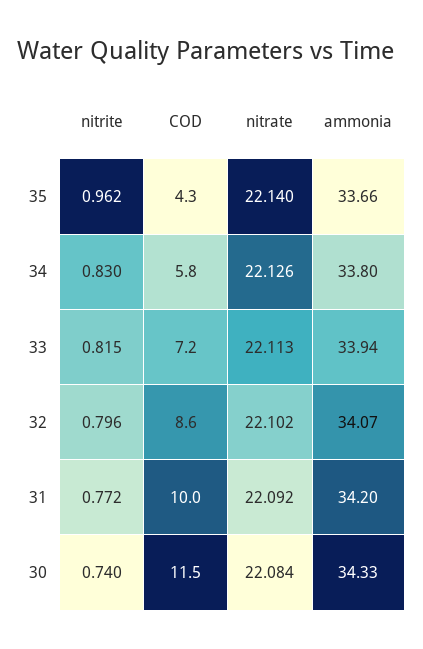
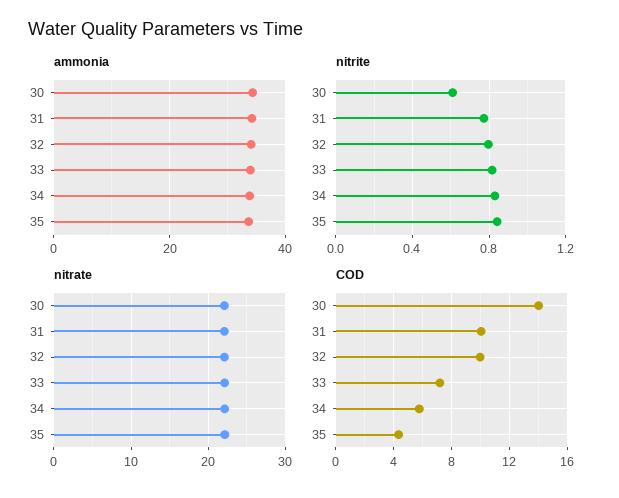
  {
    "nitrite": {
-     "35": 0.962,
+     "35": 0.85,
      "34": 0.83,
      "33": 0.815,
      "32": 0.796,
      "31": 0.772,
-     "30": 0.74
+     "30": 0.6
    },
    "COD": {
      "35": 4.3,
      "34": 5.8,
      "33": 7.2,
-     "32": 8.6,
+     "32": 10,
      "31": 10,
-     "30": 11.5
+     "30": 14
    },
    "nitrate": {
      "35": 22.14,
      "34": 22.126,
      "33": 22.113,
      "32": 22.102,
      "31": 22.092,
      "30": 22.084
    },
    "ammonia": {
      "35": 33.66,
      "34": 33.8,
      "33": 33.94,
      "32": 34.07,
      "31": 34.2,
      "30": 34.33
    }
  }

